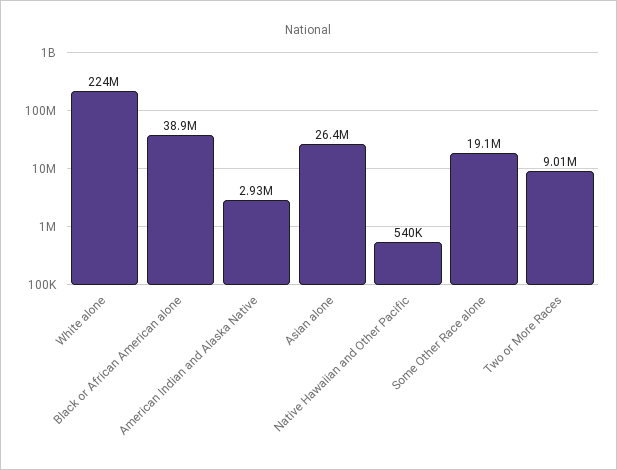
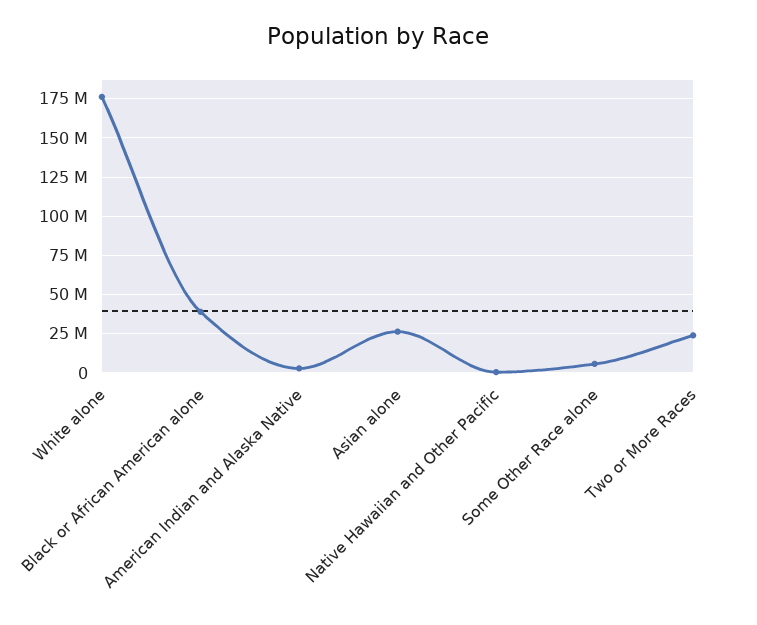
  {
-   "White alone": 224000000,
+   "White alone": 175000000,
    "Black or African American alone": 38900000,
    "American Indian and Alaska Native": 2930000,
    "Asian alone": 26400000,
    "Native Hawaiian and Other Pacific": 540000,
-   "Some Other Race alone": 19100000,
+   "Some Other Race alone": 5000000,
-   "Two or More Races": 9010000
+   "Two or More Races": 25000000
  }

